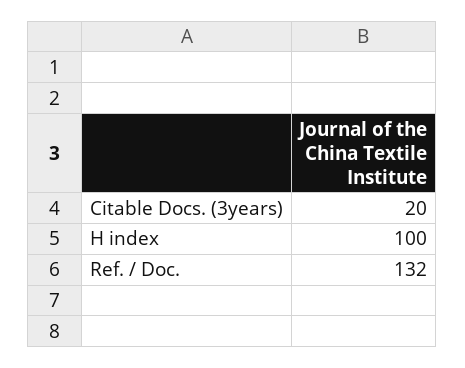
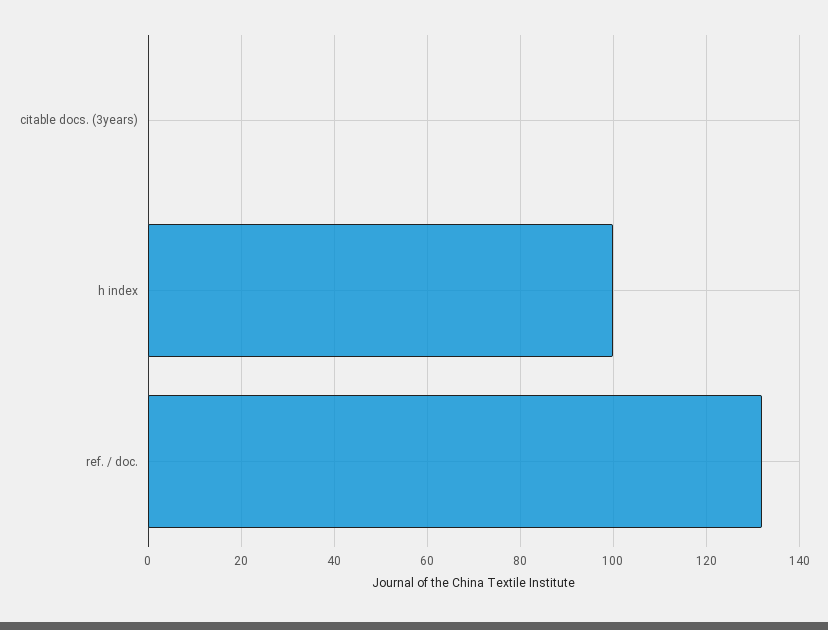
  {
-   "Citable Docs. (3years)": 20,
+   "Citable Docs. (3years)": 0,
    "H index": 100,
    "Ref. / Doc.": 132
  }

